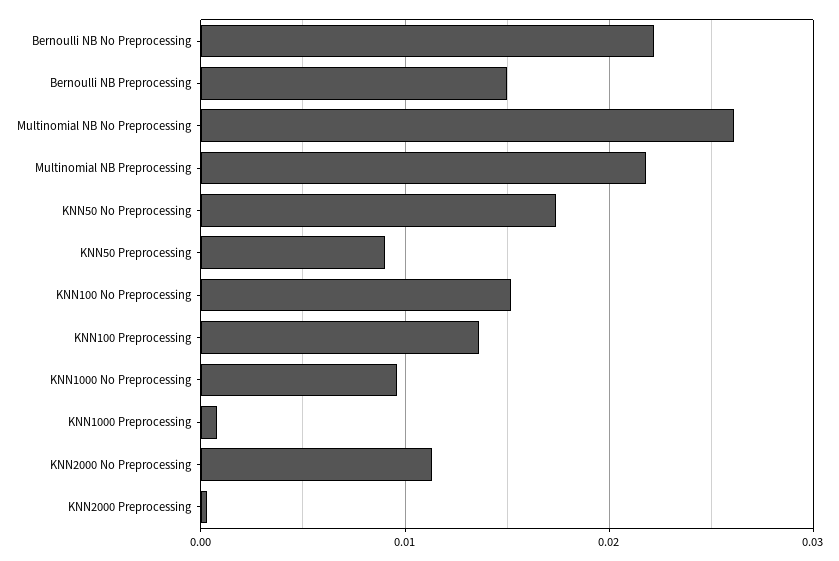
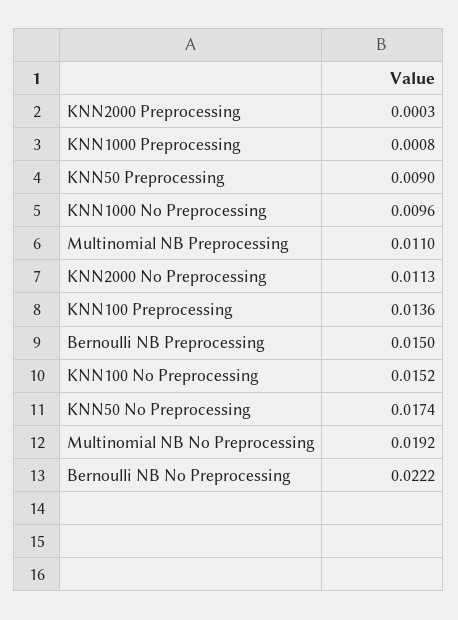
  {
    "Bernoulli NB No Preprocessing": 0.0222,
    "Bernoulli NB Preprocessing": 0.015,
-   "Multinomial NB No Preprocessing": 0.026,
+   "Multinomial NB No Preprocessing": 0.0192,
-   "Multinomial NB Preprocessing": 0.022,
+   "Multinomial NB Preprocessing": 0.011,
    "KNN50 No Preprocessing": 0.0174,
    "KNN50 Preprocessing": 0.009,
    "KNN100 No Preprocessing": 0.0152,
    "KNN100 Preprocessing": 0.0136,
    "KNN1000 No Preprocessing": 0.0096,
    "KNN1000 Preprocessing": 0.0008,
    "KNN2000 No Preprocessing": 0.0113,
    "KNN2000 Preprocessing": 0.0003
  }

